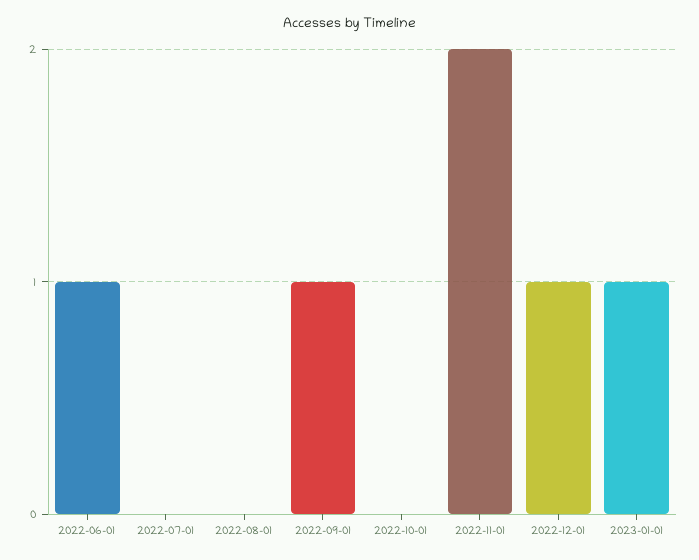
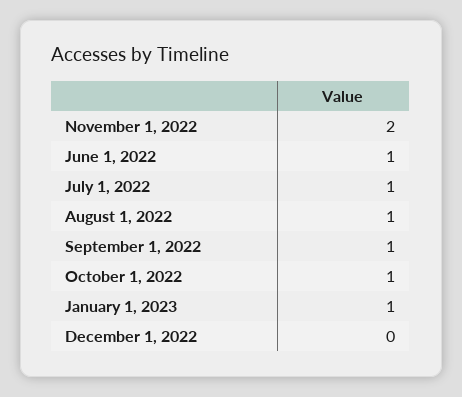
  {
    "2022-06-01": 1,
-   "2022-07-01": 0,
+   "2022-07-01": 1,
-   "2022-08-01": 0,
+   "2022-08-01": 1,
    "2022-09-01": 1,
-   "2022-10-01": 0,
+   "2022-10-01": 1,
    "2022-11-01": 2,
-   "2022-12-01": 1,
+   "2022-12-01": 0,
    "2023-01-01": 1
  }

